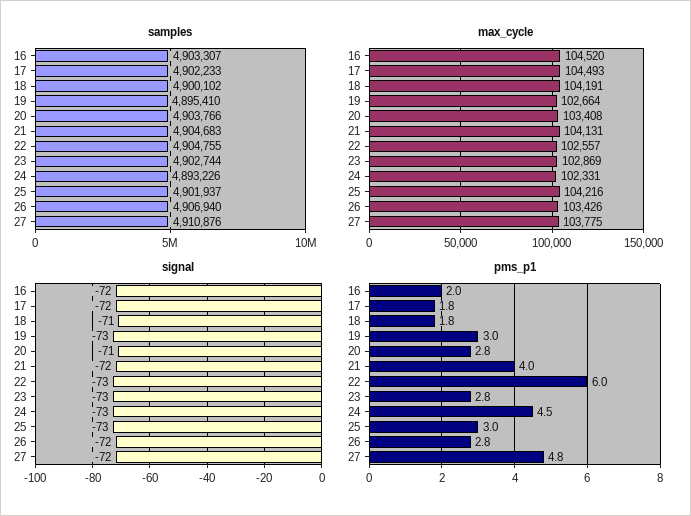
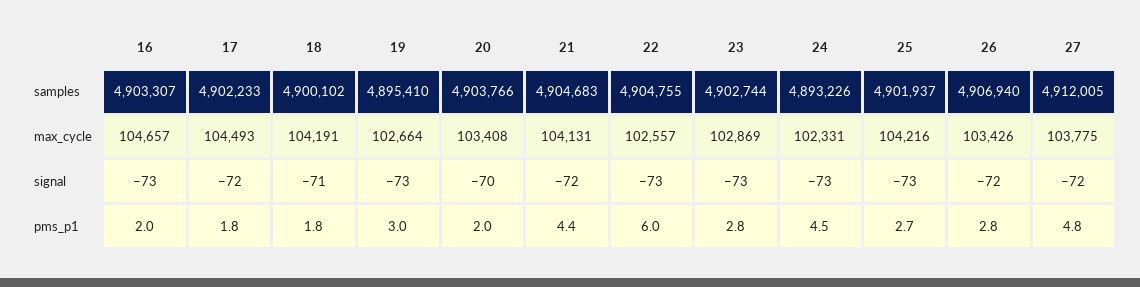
  {
    "samples": {
      "16": 4903307,
      "17": 4902233,
      "18": 4900102,
      "19": 4895410,
      "20": 4903766,
      "21": 4904683,
      "22": 4904755,
      "23": 4902744,
      "24": 4893226,
      "25": 4901937,
      "26": 4906940,
-     "27": 4910876
+     "27": 4912005
    },
    "max_cycle": {
-     "16": 104520,
+     "16": 104657,
      "17": 104493,
      "18": 104191,
      "19": 102664,
      "20": 103408,
      "21": 104131,
      "22": 102557,
      "23": 102869,
      "24": 102331,
      "25": 104216,
      "26": 103426,
      "27": 103775
    },
    "signal": {
-     "16": -72,
+     "16": -73,
      "17": -72,
      "18": -71,
      "19": -73,
-     "20": -71,
+     "20": -70,
      "21": -72,
      "22": -73,
      "23": -73,
      "24": -73,
      "25": -73,
      "26": -72,
      "27": -72
    },
    "pms_p1": {
      "16": 2,
      "17": 1.8,
      "18": 1.8,
      "19": 3,
-     "20": 2.8,
+     "20": 2,
-     "21": 4,
+     "21": 4.4,
      "22": 6,
      "23": 2.8,
      "24": 4.5,
-     "25": 3,
+     "25": 2.7,
      "26": 2.8,
      "27": 4.8
    }
  }

